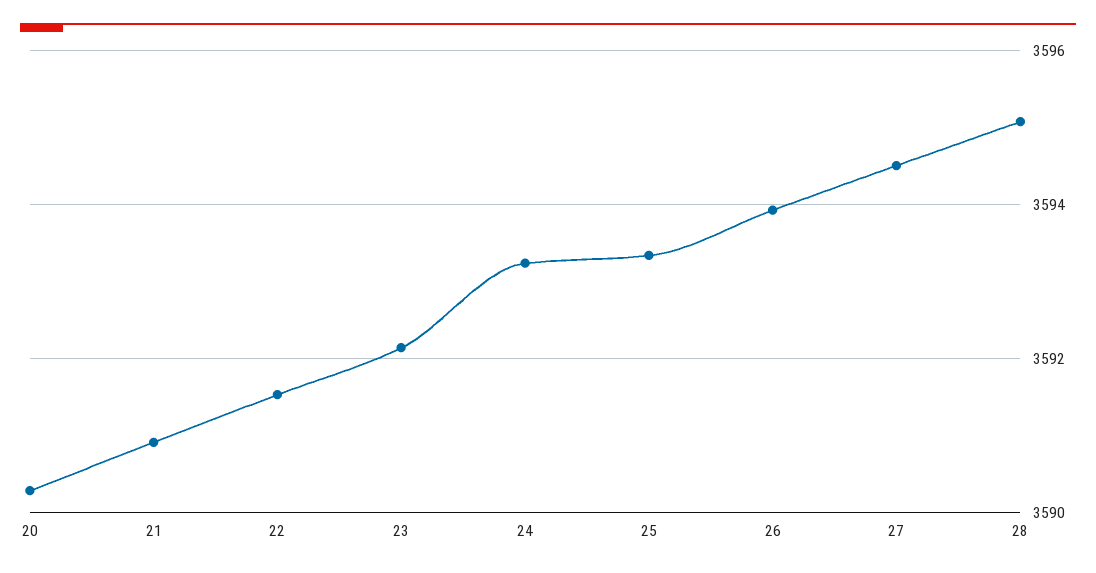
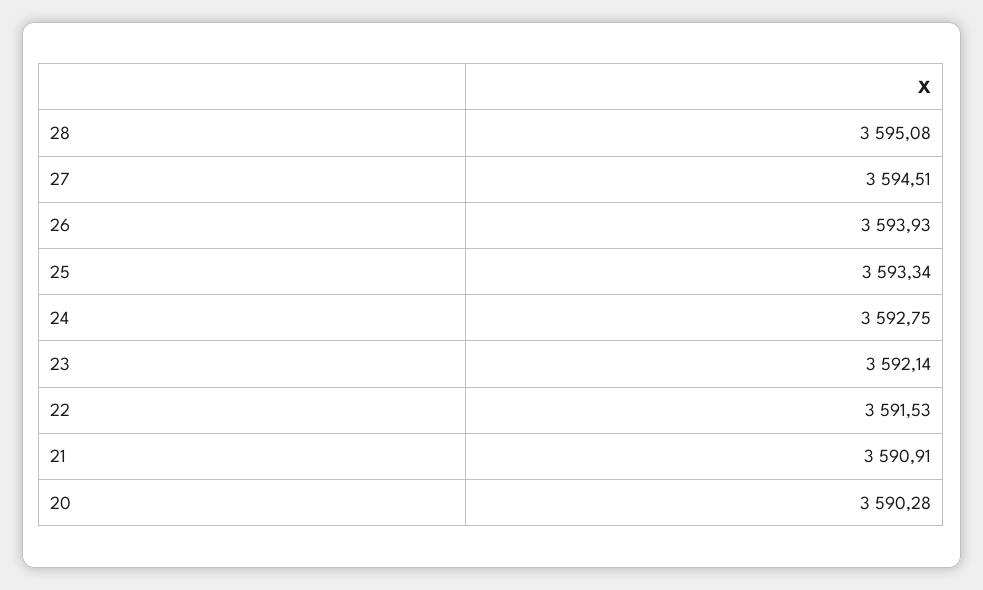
  {
    "20": 3590.28,
    "21": 3590.91,
    "22": 3591.53,
    "23": 3592.14,
-   "24": 3593.2,
+   "24": 3592.75,
    "25": 3593.34,
    "26": 3593.93,
    "27": 3594.51,
    "28": 3595.08
  }

